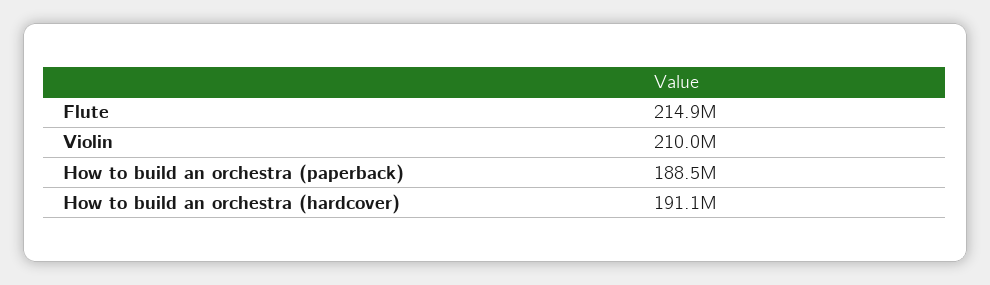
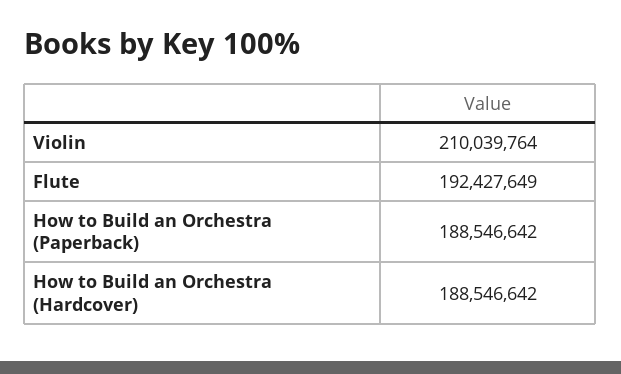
  {
-   "Flute": 214900000,
+   "Flute": 192427649,
    "Violin": 210039764,
    "How to build an orchestra (paperback)": 188546642,
-   "How to build an orchestra (hardcover)": 191100000
+   "How to build an orchestra (hardcover)": 188546642
  }

